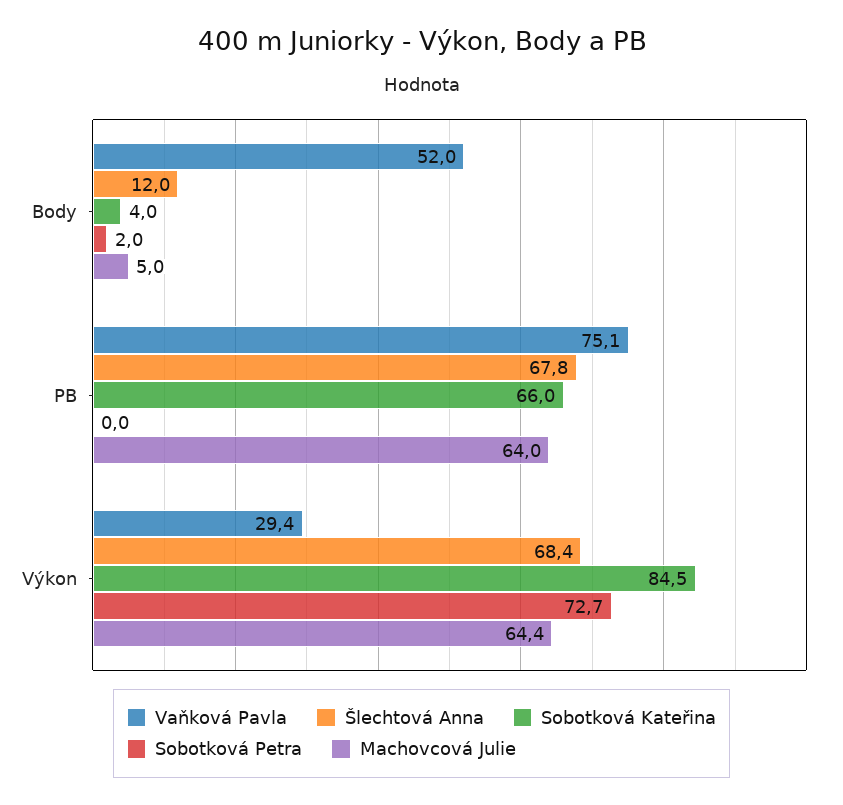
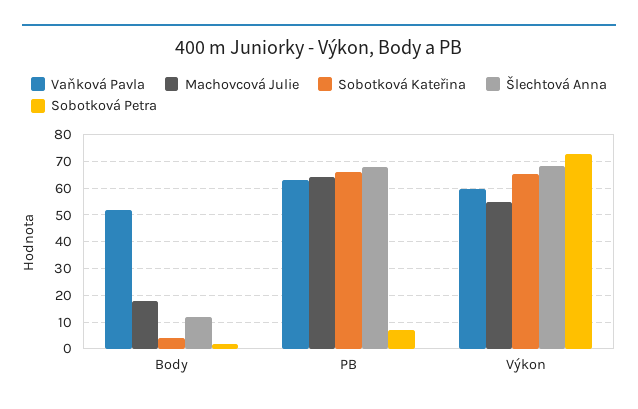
  {
    "Vaňková Pavla": {
      "Body": 52,
-     "PB": 75.1,
+     "PB": 62.5,
-     "Výkon": 29.4
+     "Výkon": 60
    },
    "Šlechtová Anna": {
      "Body": 12,
      "PB": 67.8,
      "Výkon": 68.4
    },
    "Sobotková Kateřina": {
      "Body": 4,
      "PB": 66,
-     "Výkon": 84.5
+     "Výkon": 65
    },
    "Sobotková Petra": {
      "Body": 2,
-     "PB": 0,
+     "PB": 7.5,
      "Výkon": 72.7
    },
    "Machovcová Julie": {
-     "Body": 5,
+     "Body": 17.5,
      "PB": 64,
-     "Výkon": 64.4
+     "Výkon": 55
    }
  }

